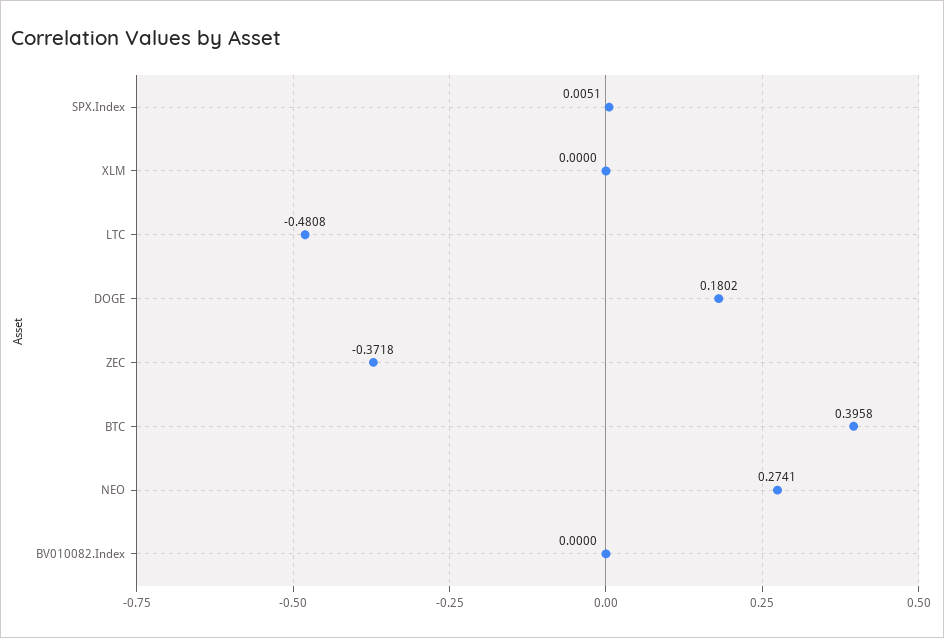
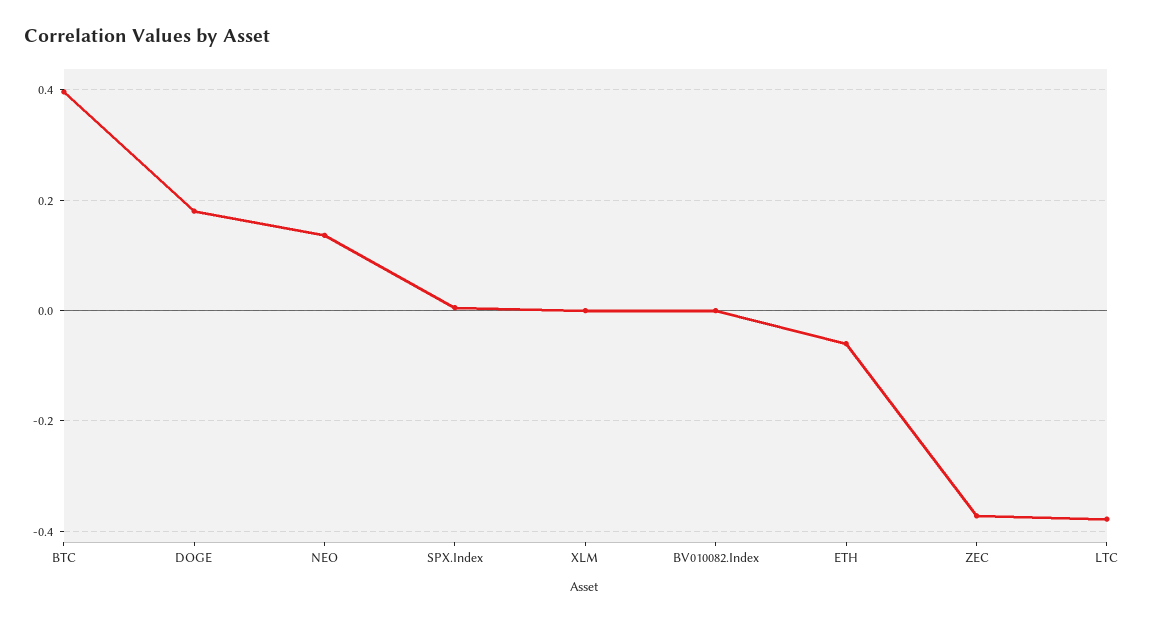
  {
    "SPX.Index": 0.0051,
    "XLM": 0,
-   "LTC": -0.4808,
+   "LTC": -0.38,
    "DOGE": 0.1802,
    "ZEC": -0.3718,
    "BTC": 0.3958,
-   "NEO": 0.2741,
+   "NEO": 0.14,
-   "BV010082.Index": 0
+   "BV010082.Index": 0,
+   "ETH": -0.06
  }

